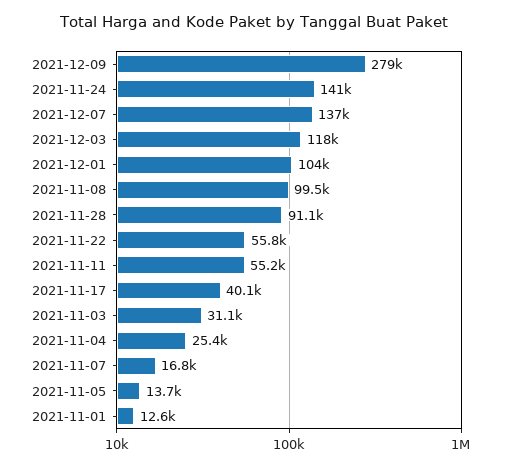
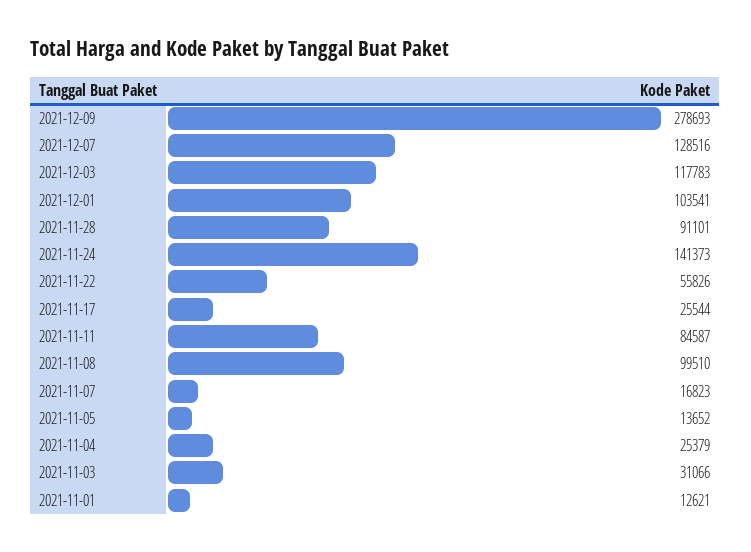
  {
    "2021-12-09": 278693,
    "2021-11-24": 141373,
-   "2021-12-07": 137000,
+   "2021-12-07": 128516,
    "2021-12-03": 117783,
    "2021-12-01": 103541,
    "2021-11-08": 99510,
    "2021-11-28": 91101,
    "2021-11-22": 55826,
-   "2021-11-11": 55200,
+   "2021-11-11": 84587,
-   "2021-11-17": 40100,
+   "2021-11-17": 25544,
    "2021-11-03": 31066,
    "2021-11-04": 25379,
    "2021-11-07": 16823,
    "2021-11-05": 13652,
    "2021-11-01": 12621
  }

